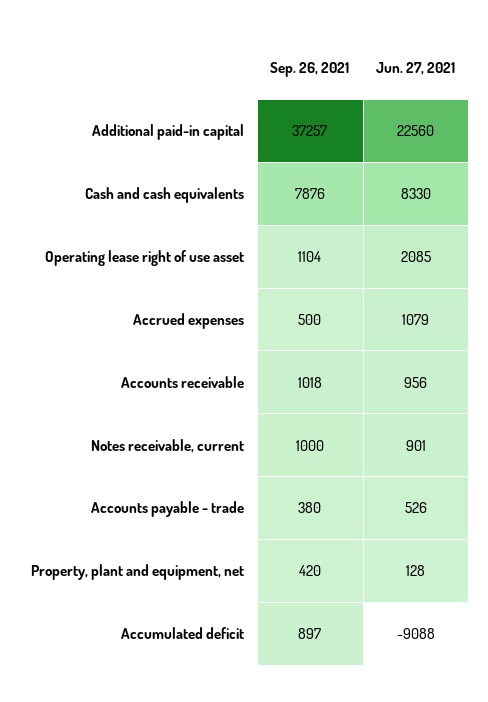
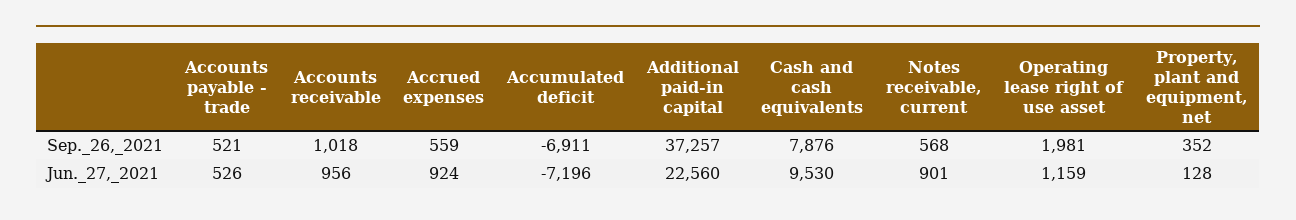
  {
    "Sep. 26, 2021": {
      "Additional paid-in capital": 37257,
      "Cash and cash equivalents": 7876,
-     "Operating lease right of use asset": 1104,
+     "Operating lease right of use asset": 1981,
-     "Accrued expenses": 500,
+     "Accrued expenses": 559,
      "Accounts receivable": 1018,
-     "Notes receivable, current": 1000,
+     "Notes receivable, current": 568,
-     "Accounts payable - trade": 380,
+     "Accounts payable - trade": 521,
-     "Property, plant and equipment, net": 420,
+     "Property, plant and equipment, net": 352,
-     "Accumulated deficit": 897
+     "Accumulated deficit": -6911
    },
    "Jun. 27, 2021": {
      "Additional paid-in capital": 22560,
-     "Cash and cash equivalents": 8330,
+     "Cash and cash equivalents": 9530,
-     "Operating lease right of use asset": 2085,
+     "Operating lease right of use asset": 1159,
-     "Accrued expenses": 1079,
+     "Accrued expenses": 924,
      "Accounts receivable": 956,
      "Notes receivable, current": 901,
      "Accounts payable - trade": 526,
      "Property, plant and equipment, net": 128,
-     "Accumulated deficit": -9088
+     "Accumulated deficit": -7196
    }
  }

